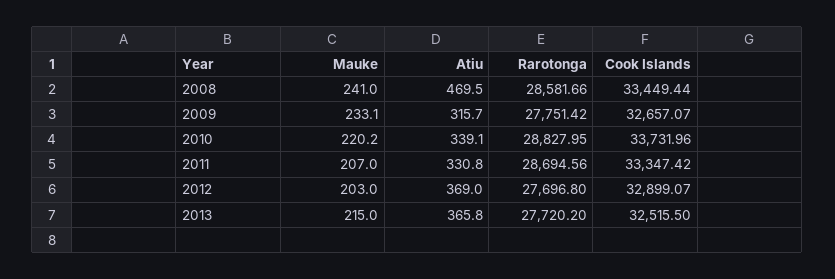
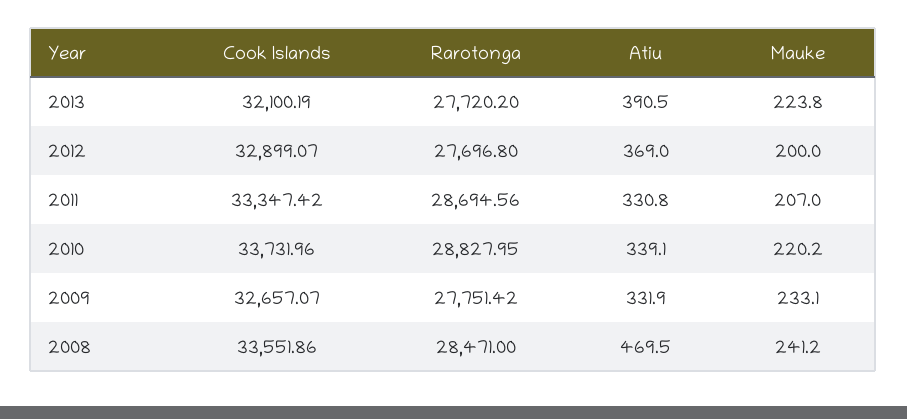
  {
    "Mauke": {
-     "2008": 241,
+     "2008": 241.2,
      "2009": 233.1,
      "2010": 220.2,
      "2011": 207,
-     "2012": 203,
+     "2012": 200,
-     "2013": 215
+     "2013": 223.8
    },
    "Atiu": {
      "2008": 469.5,
-     "2009": 315.7,
+     "2009": 331.9,
      "2010": 339.1,
      "2011": 330.8,
      "2012": 369,
-     "2013": 365.8
+     "2013": 390.5
    },
    "Rarotonga": {
-     "2008": 28581.66,
+     "2008": 28471,
      "2009": 27751.42,
      "2010": 28827.95,
      "2011": 28694.56,
      "2012": 27696.8,
      "2013": 27720.2
    },
    "Cook Islands": {
-     "2008": 33449.44,
+     "2008": 33551.86,
      "2009": 32657.07,
      "2010": 33731.96,
      "2011": 33347.42,
      "2012": 32899.07,
-     "2013": 32515.5
+     "2013": 32100.19
    }
  }

